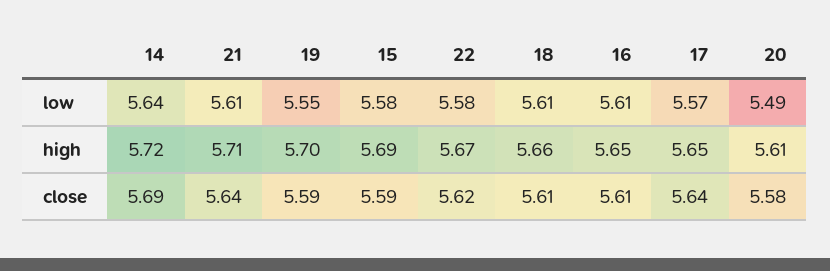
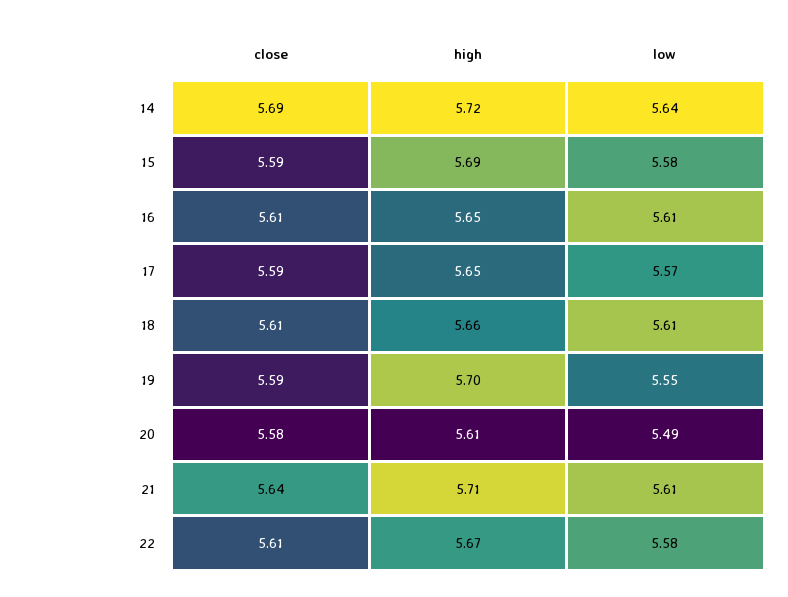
  {
    "14": {
      "low": 5.64,
      "high": 5.72,
      "close": 5.69
    },
    "21": {
      "low": 5.61,
      "high": 5.71,
      "close": 5.64
    },
    "19": {
      "low": 5.55,
      "high": 5.7,
      "close": 5.59
    },
    "15": {
      "low": 5.58,
      "high": 5.69,
      "close": 5.59
    },
    "22": {
      "low": 5.58,
      "high": 5.67,
-     "close": 5.62
+     "close": 5.61
    },
    "18": {
      "low": 5.61,
      "high": 5.66,
      "close": 5.61
    },
    "16": {
      "low": 5.61,
      "high": 5.65,
      "close": 5.61
    },
    "17": {
      "low": 5.57,
      "high": 5.65,
-     "close": 5.64
+     "close": 5.59
    },
    "20": {
      "low": 5.49,
      "high": 5.61,
      "close": 5.58
    }
  }

